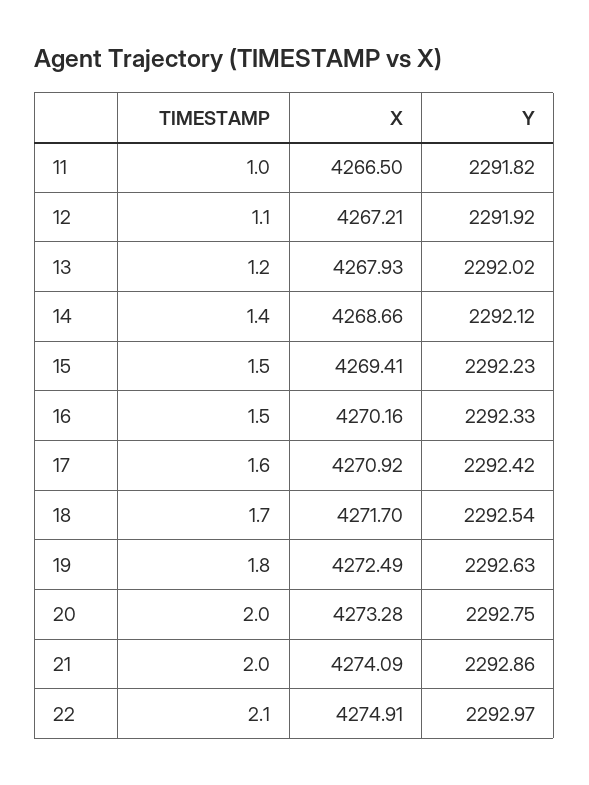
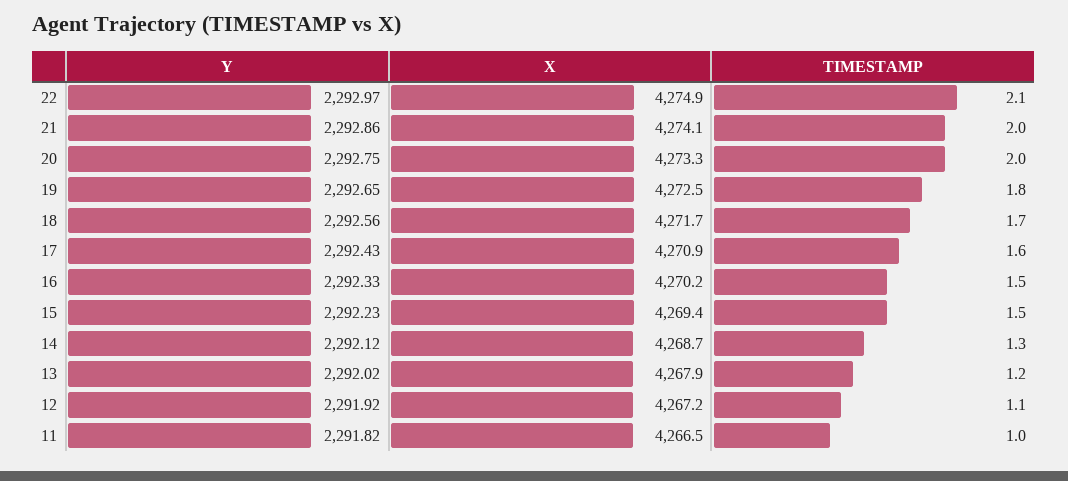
  {
    "TIMESTAMP": {
      "11": 1,
      "12": 1.1,
      "13": 1.2,
-     "14": 1.4,
+     "14": 1.3,
      "15": 1.5,
      "16": 1.5,
      "17": 1.6,
      "18": 1.7,
      "19": 1.8,
      "20": 2,
      "21": 2,
      "22": 2.1
    },
    "X": {
      "11": 4266.5,
      "12": 4267.21,
      "13": 4267.93,
      "14": 4268.66,
      "15": 4269.41,
      "16": 4270.16,
      "17": 4270.92,
      "18": 4271.7,
      "19": 4272.49,
      "20": 4273.28,
      "21": 4274.09,
      "22": 4274.91
    },
    "Y": {
      "11": 2291.82,
      "12": 2291.92,
      "13": 2292.02,
      "14": 2292.12,
      "15": 2292.23,
      "16": 2292.33,
-     "17": 2292.42,
+     "17": 2292.43,
-     "18": 2292.54,
+     "18": 2292.56,
-     "19": 2292.63,
+     "19": 2292.65,
      "20": 2292.75,
      "21": 2292.86,
      "22": 2292.97
    }
  }

